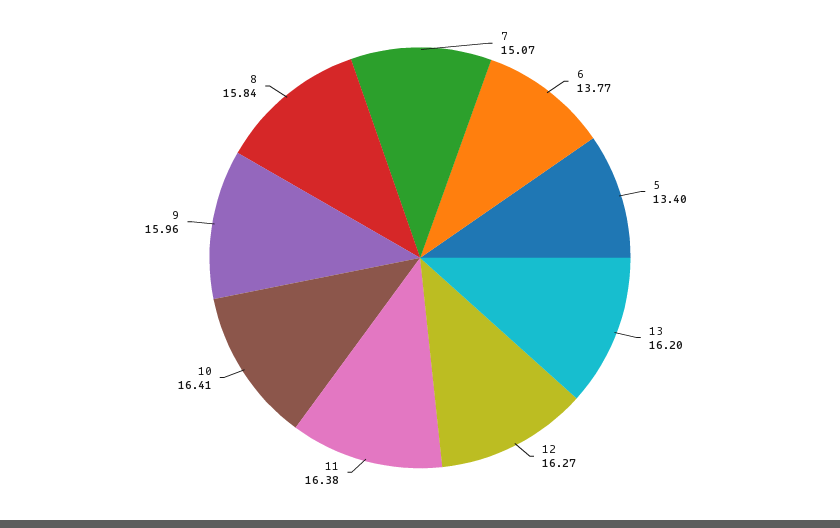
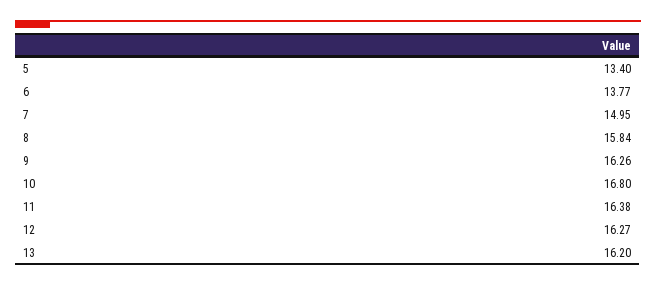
  {
-   "7": 15.07,
+   "7": 14.95,
    "6": 13.77,
    "5": 13.4,
    "13": 16.2,
    "12": 16.27,
    "11": 16.38,
-   "10": 16.41,
+   "10": 16.8,
-   "9": 15.96,
+   "9": 16.26,
    "8": 15.84
  }

